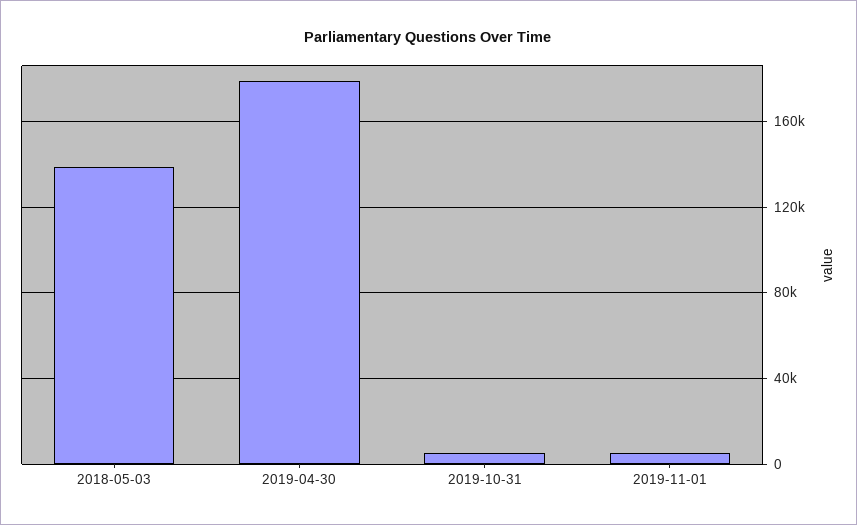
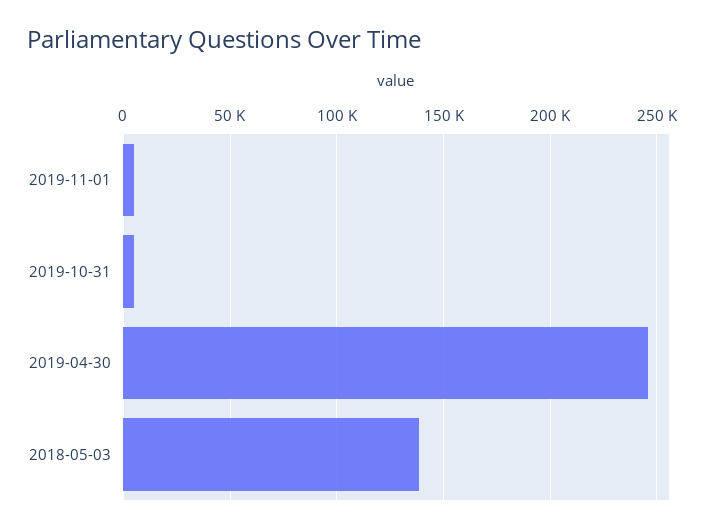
  {
    "2018-05-03": 140000,
-   "2019-04-30": 180000,
+   "2019-04-30": 245000,
    "2019-10-31": 5000,
    "2019-11-01": 5000
  }

